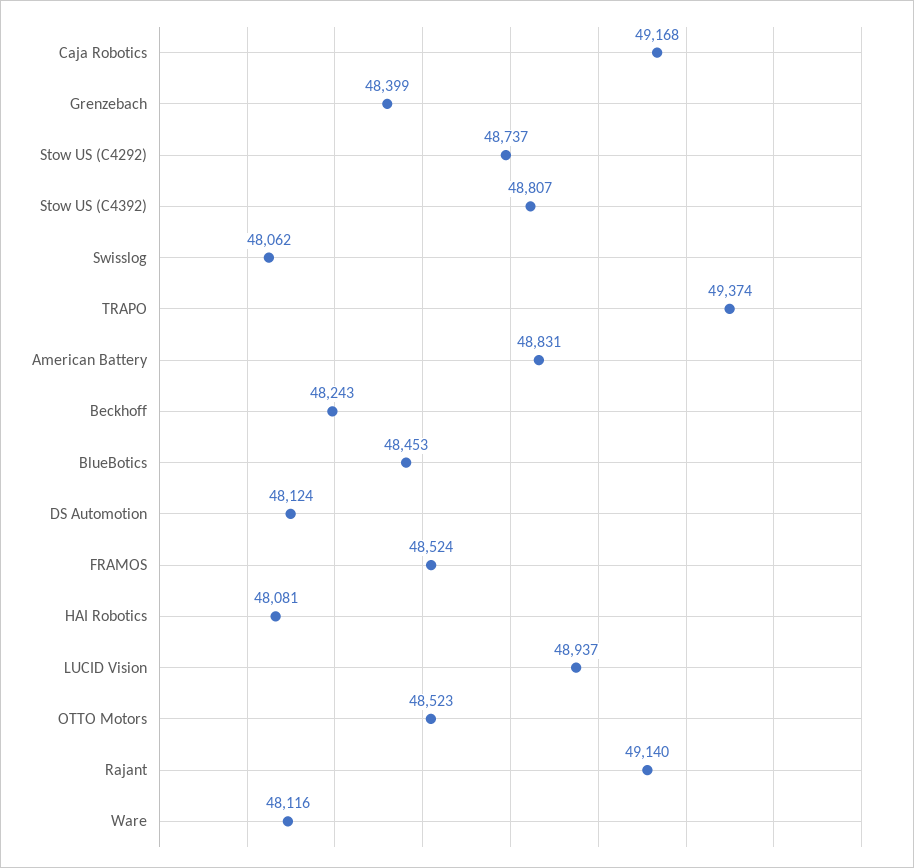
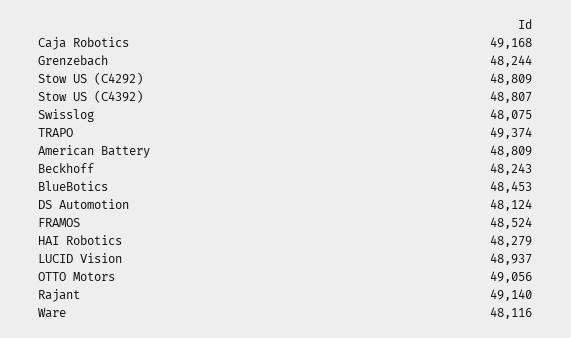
  {
    "Caja Robotics": 49168,
-   "Grenzebach": 48399,
+   "Grenzebach": 48244,
-   "Stow US (C4292)": 48737,
+   "Stow US (C4292)": 48809,
    "Stow US (C4392)": 48807,
-   "Swisslog": 48062,
+   "Swisslog": 48075,
    "TRAPO": 49374,
-   "American Battery": 48831,
+   "American Battery": 48809,
    "Beckhoff": 48243,
    "BlueBotics": 48453,
    "DS Automotion": 48124,
    "FRAMOS": 48524,
-   "HAI Robotics": 48081,
+   "HAI Robotics": 48279,
    "LUCID Vision": 48937,
-   "OTTO Motors": 48523,
+   "OTTO Motors": 49056,
    "Rajant": 49140,
    "Ware": 48116
  }

